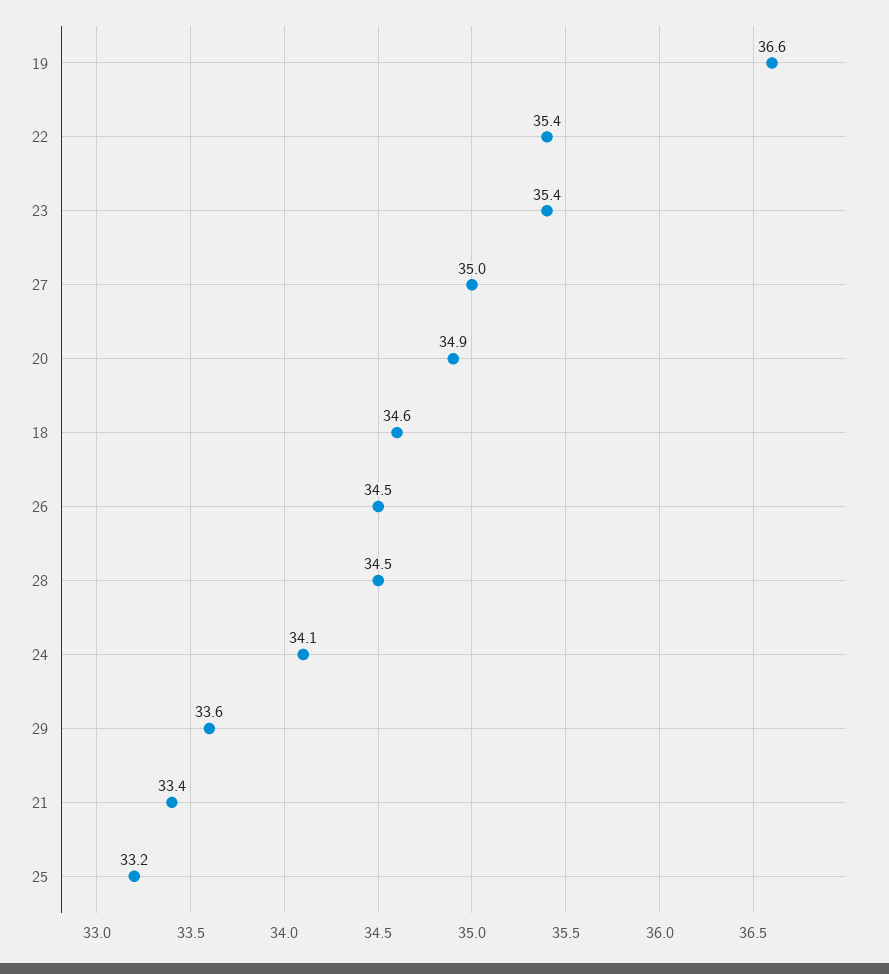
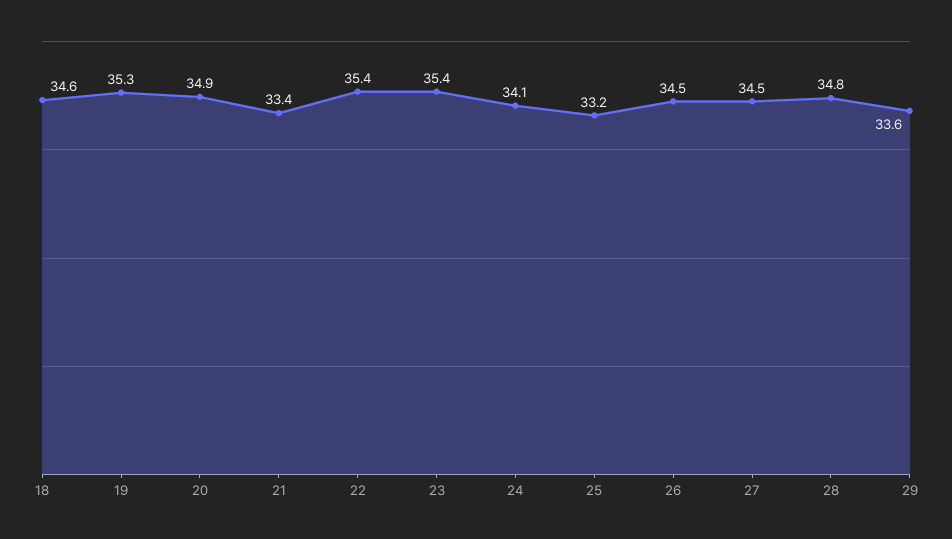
  {
-   "19": 36.6,
+   "19": 35.3,
    "22": 35.4,
    "23": 35.4,
-   "27": 35,
+   "27": 34.5,
    "20": 34.9,
    "18": 34.6,
    "26": 34.5,
-   "28": 34.5,
+   "28": 34.8,
    "24": 34.1,
    "29": 33.6,
    "21": 33.4,
    "25": 33.2
  }

